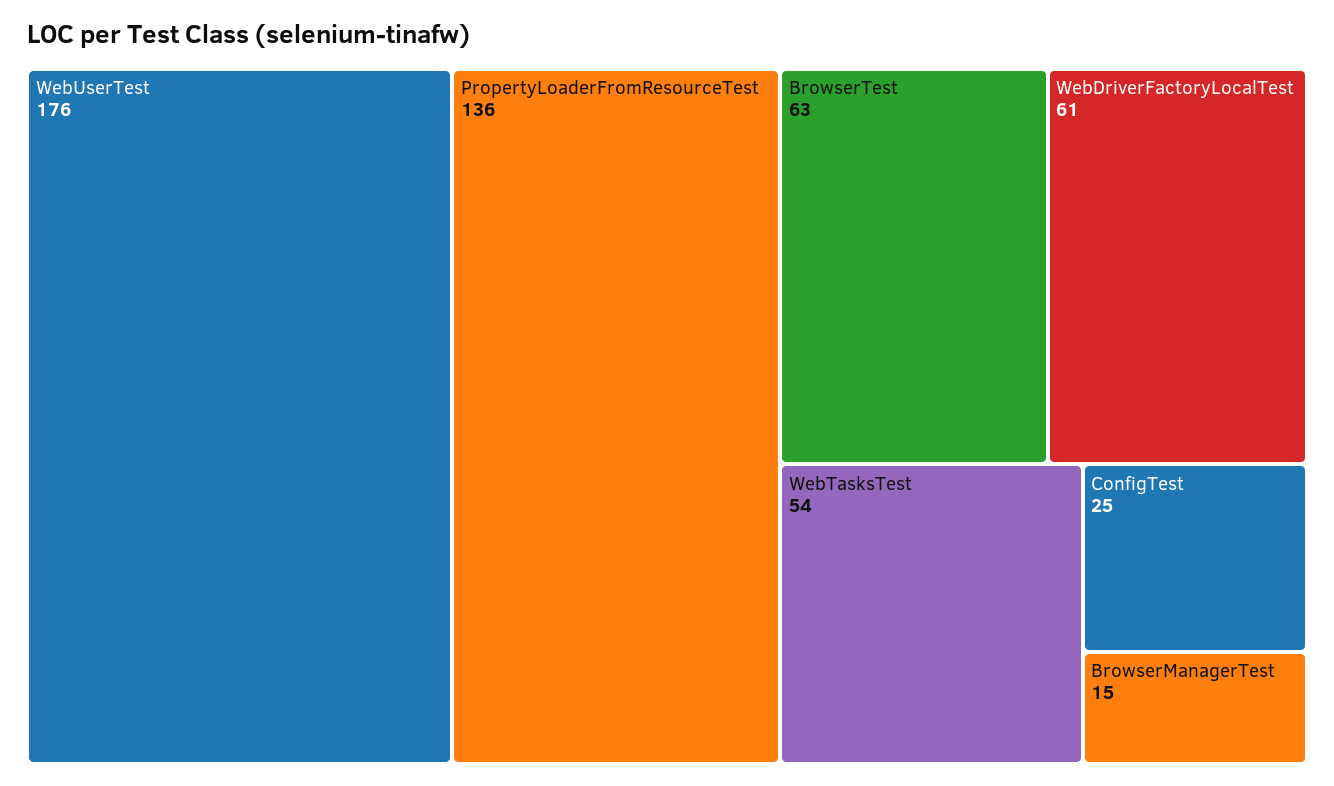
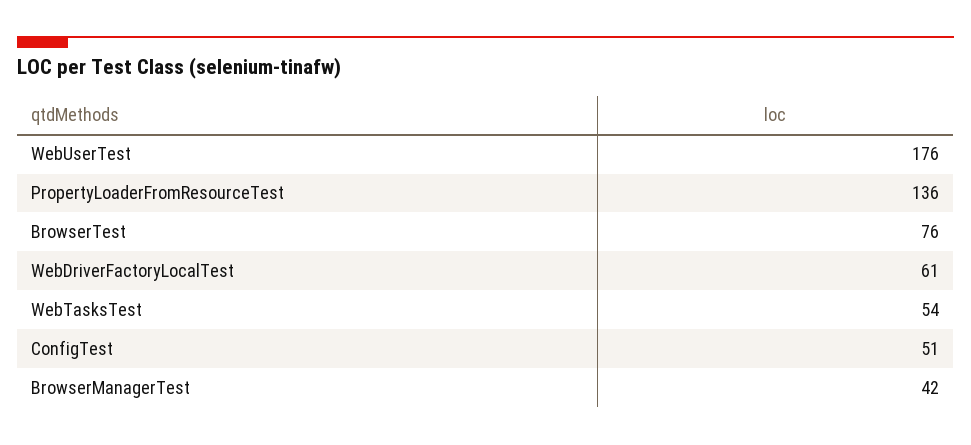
  {
    "WebUserTest": 176,
    "PropertyLoaderFromResourceTest": 136,
-   "BrowserTest": 63,
+   "BrowserTest": 76,
    "WebDriverFactoryLocalTest": 61,
    "WebTasksTest": 54,
-   "ConfigTest": 25,
+   "ConfigTest": 51,
-   "BrowserManagerTest": 15
+   "BrowserManagerTest": 42
  }

